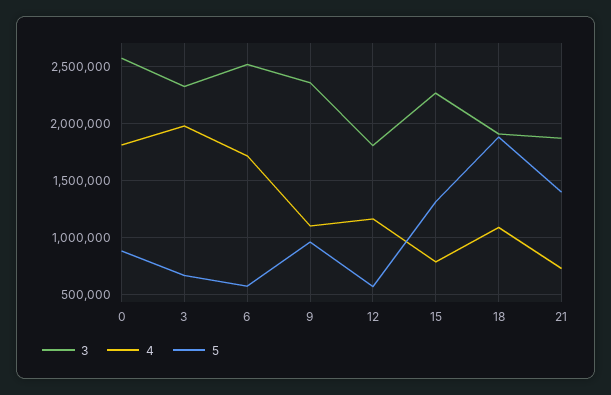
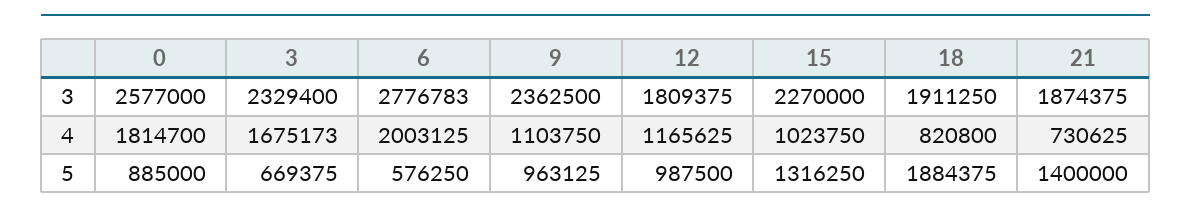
  {
    "3": {
      "0": 2577000,
      "3": 2329400,
-     "6": 2500000,
+     "6": 2776783,
      "9": 2362500,
      "12": 1809375,
      "15": 2270000,
      "18": 1911250,
      "21": 1874375
    },
    "4": {
      "0": 1814700,
-     "3": 2000000,
+     "3": 1675173,
-     "6": 1700000,
+     "6": 2003125,
      "9": 1103750,
      "12": 1165625,
-     "15": 800000,
+     "15": 1023750,
-     "18": 1100000,
+     "18": 820800,
      "21": 730625
    },
    "5": {
      "0": 885000,
      "3": 669375,
      "6": 576250,
      "9": 963125,
-     "12": 600000,
+     "12": 987500,
      "15": 1316250,
      "18": 1884375,
      "21": 1400000
    }
  }

